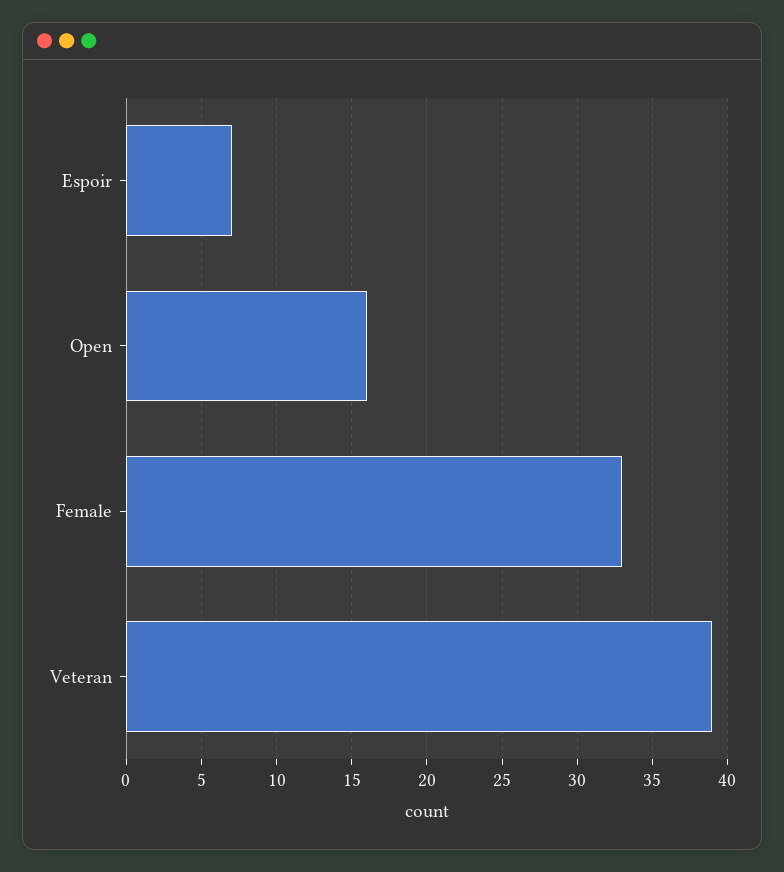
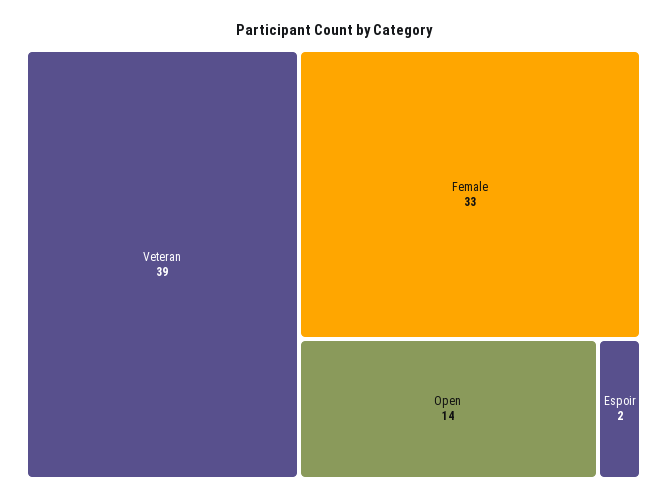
  {
-   "Espoir": 7,
+   "Espoir": 2,
-   "Open": 16,
+   "Open": 14,
    "Female": 33,
    "Veteran": 39
  }

